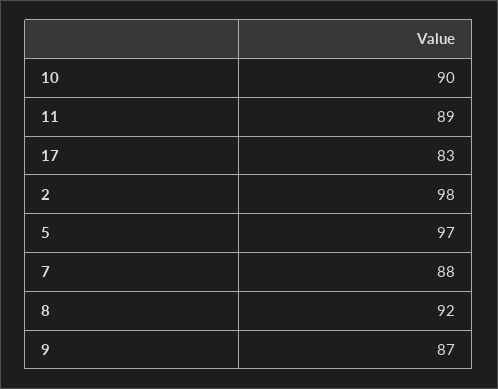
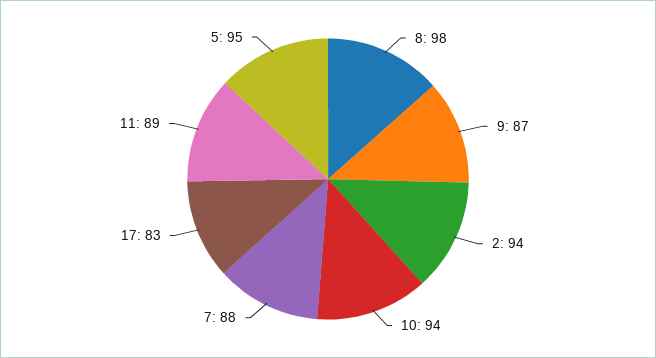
  {
-   "10": 90,
+   "10": 94,
    "11": 89,
    "17": 83,
-   "2": 98,
+   "2": 94,
-   "5": 97,
+   "5": 95,
    "7": 88,
-   "8": 92,
+   "8": 98,
    "9": 87
  }

